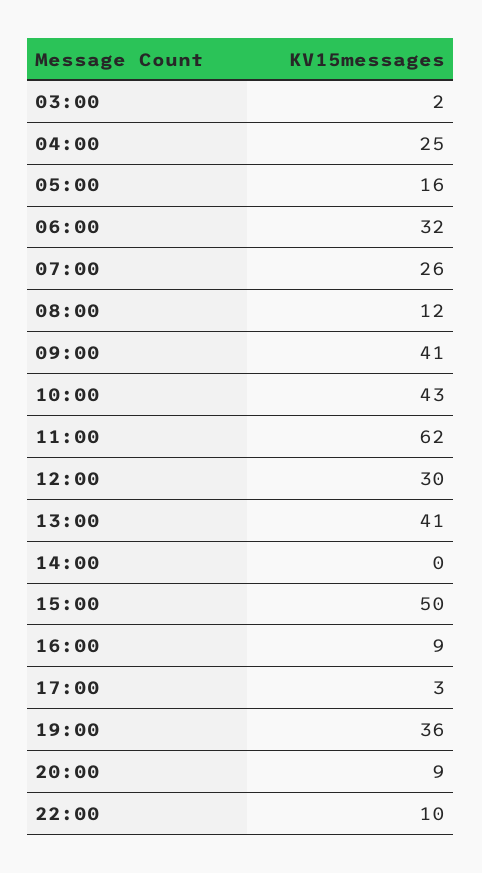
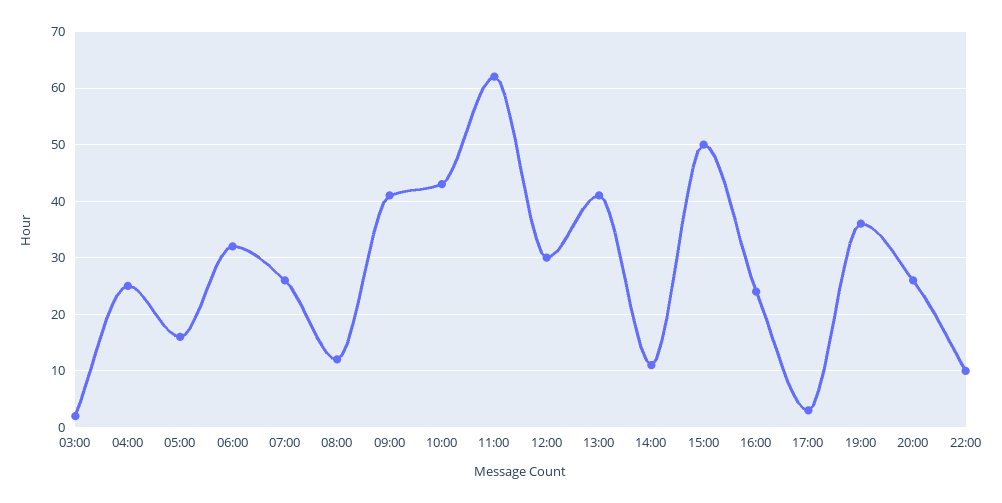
  {
    "03:00": 2,
    "04:00": 25,
    "05:00": 16,
    "06:00": 32,
    "07:00": 26,
    "08:00": 12,
    "09:00": 41,
    "10:00": 43,
    "11:00": 62,
    "12:00": 30,
    "13:00": 41,
-   "14:00": 0,
+   "14:00": 10,
    "15:00": 50,
-   "16:00": 9,
+   "16:00": 25,
    "17:00": 3,
    "19:00": 36,
-   "20:00": 9,
+   "20:00": 25,
    "22:00": 10
  }

